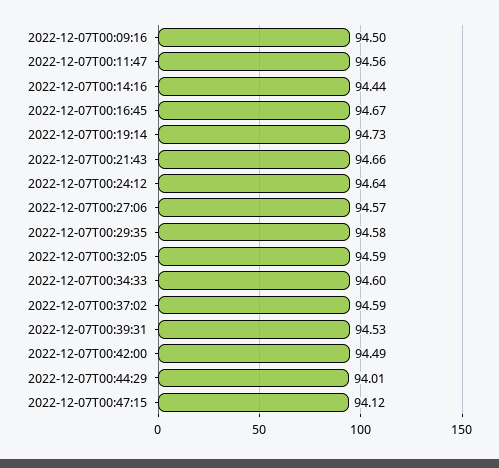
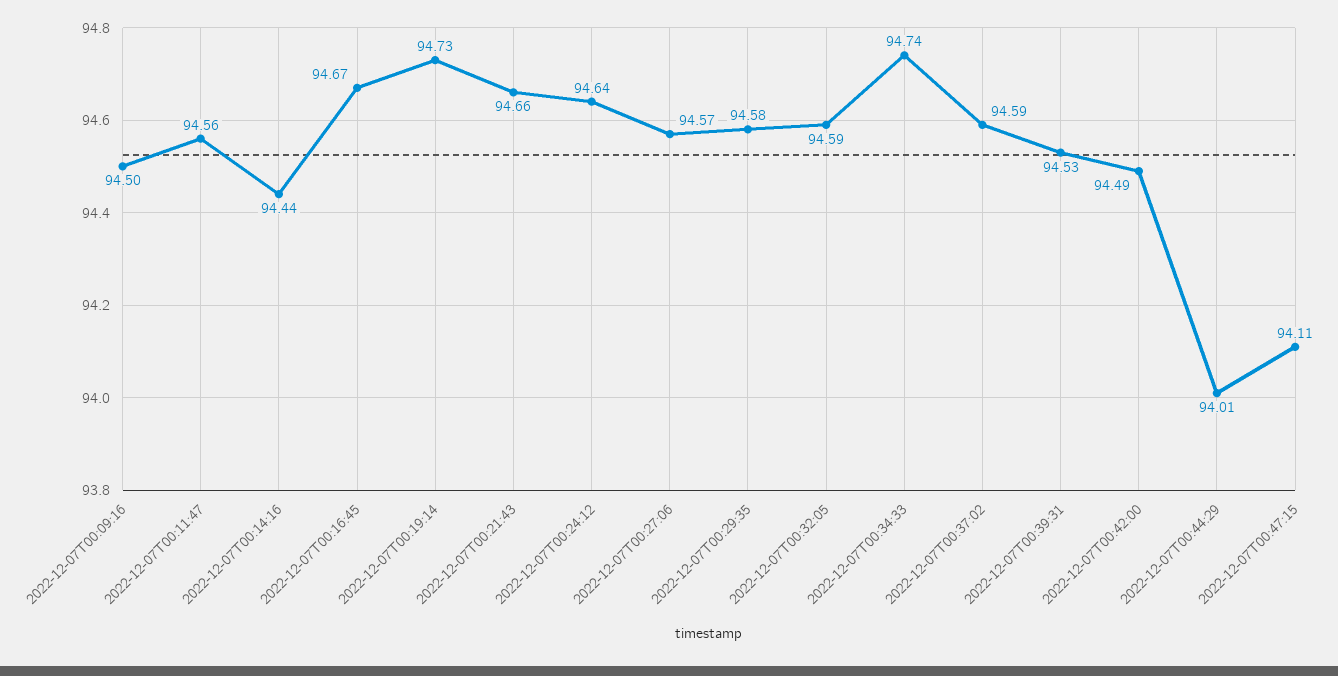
  {
    "2022-12-07T00:09:16": 94.5,
    "2022-12-07T00:11:47": 94.56,
    "2022-12-07T00:14:16": 94.44,
    "2022-12-07T00:16:45": 94.67,
    "2022-12-07T00:19:14": 94.73,
    "2022-12-07T00:21:43": 94.66,
    "2022-12-07T00:24:12": 94.64,
    "2022-12-07T00:27:06": 94.57,
    "2022-12-07T00:29:35": 94.58,
    "2022-12-07T00:32:05": 94.59,
-   "2022-12-07T00:34:33": 94.6,
+   "2022-12-07T00:34:33": 94.74,
    "2022-12-07T00:37:02": 94.59,
    "2022-12-07T00:39:31": 94.53,
    "2022-12-07T00:42:00": 94.49,
    "2022-12-07T00:44:29": 94.01,
-   "2022-12-07T00:47:15": 94.12
+   "2022-12-07T00:47:15": 94.11
  }

